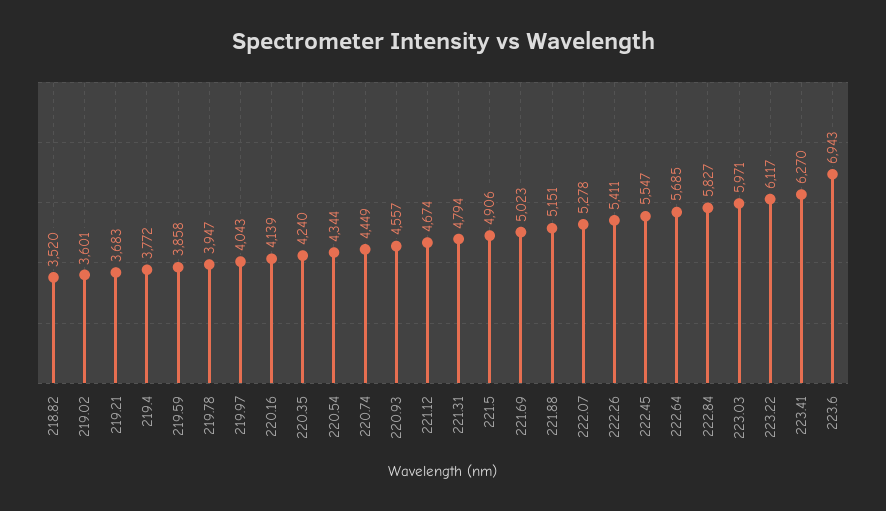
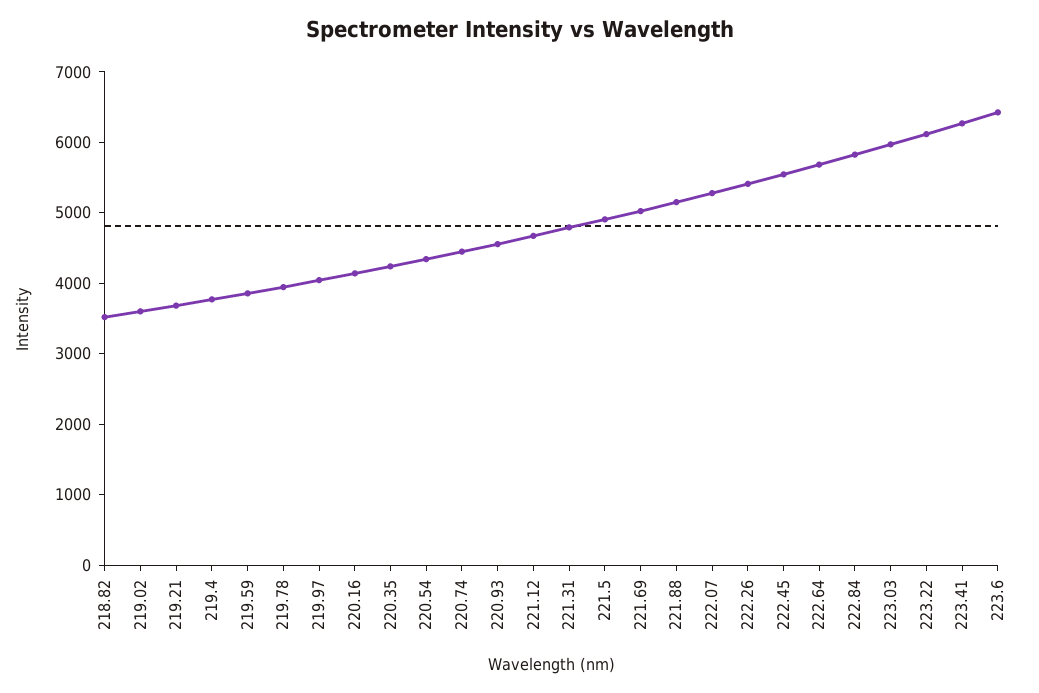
  {
    "218.82": 3520,
    "219.02": 3601,
    "219.21": 3683,
    "219.4": 3772,
    "219.59": 3858,
    "219.78": 3947,
    "219.97": 4043,
    "220.16": 4139,
    "220.35": 4240,
    "220.54": 4344,
    "220.74": 4449,
    "220.93": 4557,
    "221.12": 4674,
    "221.31": 4794,
    "221.5": 4906,
    "221.69": 5023,
    "221.88": 5151,
    "222.07": 5278,
    "222.26": 5411,
    "222.45": 5547,
    "222.64": 5685,
    "222.84": 5827,
    "223.03": 5971,
    "223.22": 6117,
    "223.41": 6270,
-   "223.6": 6943
+   "223.6": 6400
  }

